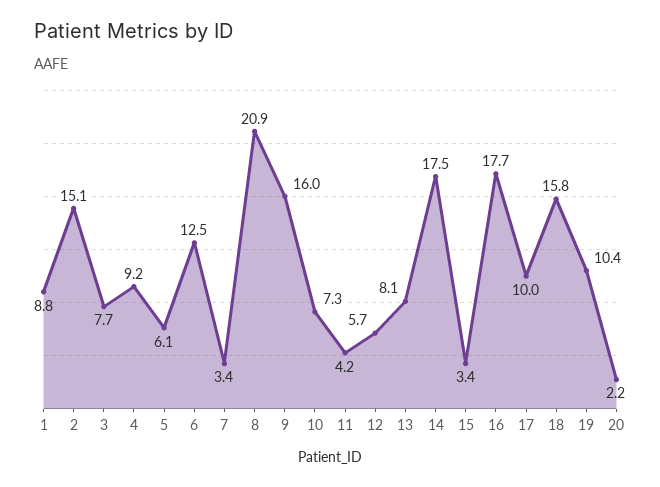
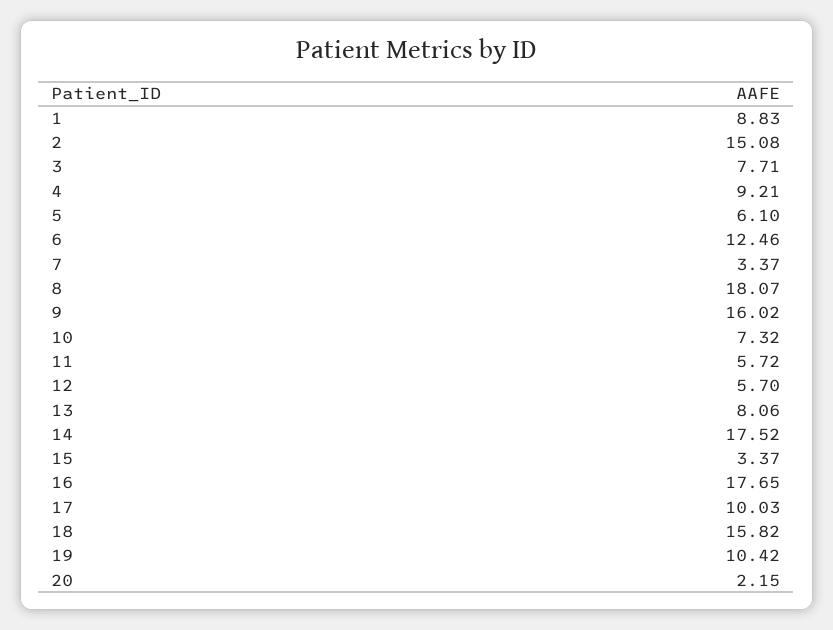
  {
    "1": 8.83,
    "2": 15.08,
    "3": 7.71,
    "4": 9.21,
    "5": 6.1,
    "6": 12.46,
    "7": 3.37,
-   "8": 20.9,
+   "8": 18.07,
    "9": 16.02,
    "10": 7.32,
-   "11": 4.2,
+   "11": 5.72,
    "12": 5.7,
    "13": 8.06,
    "14": 17.52,
    "15": 3.37,
    "16": 17.65,
    "17": 10.03,
    "18": 15.82,
    "19": 10.42,
    "20": 2.15
  }

